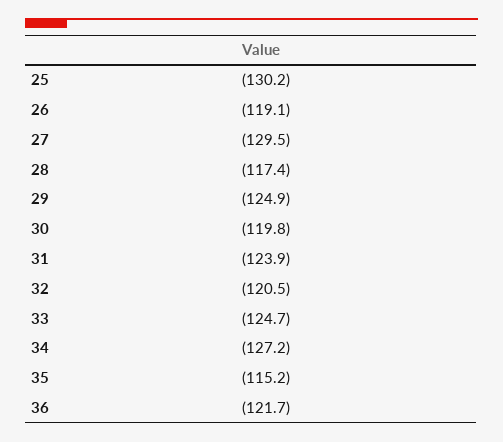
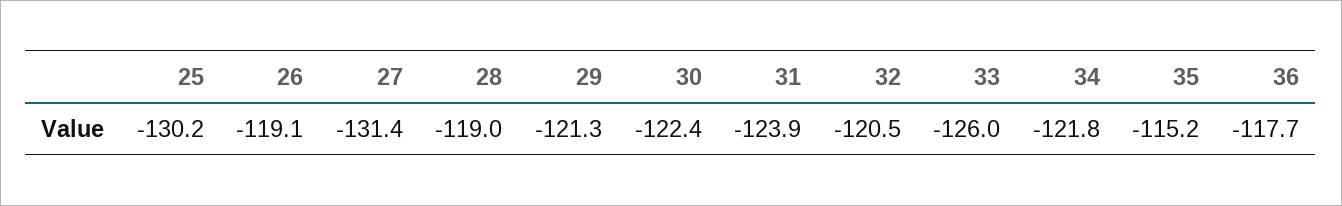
  {
    "25": -130.2,
    "26": -119.1,
-   "27": -129.5,
+   "27": -131.4,
-   "28": -117.4,
+   "28": -119,
-   "29": -124.9,
+   "29": -121.3,
-   "30": -119.8,
+   "30": -122.4,
    "31": -123.9,
    "32": -120.5,
-   "33": -124.7,
+   "33": -126,
-   "34": -127.2,
+   "34": -121.8,
    "35": -115.2,
-   "36": -121.7
+   "36": -117.7
  }

